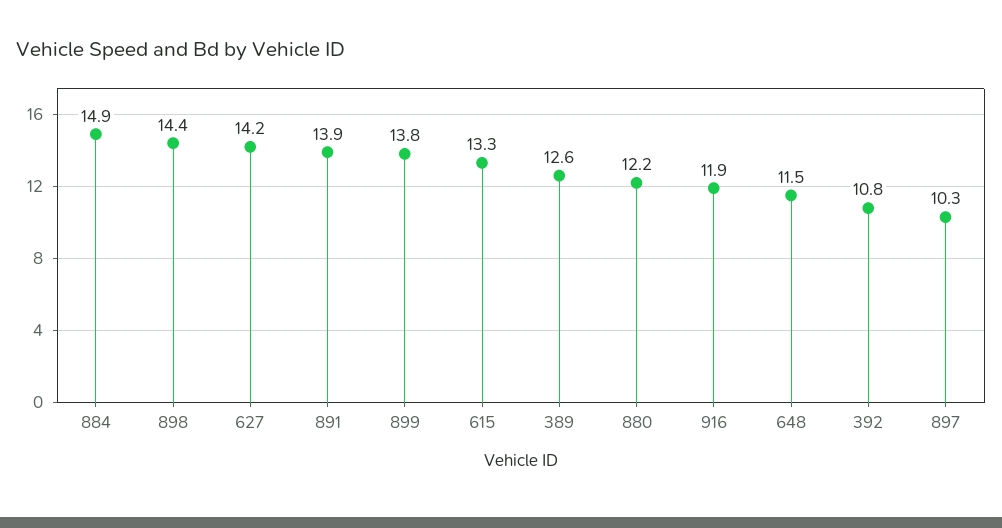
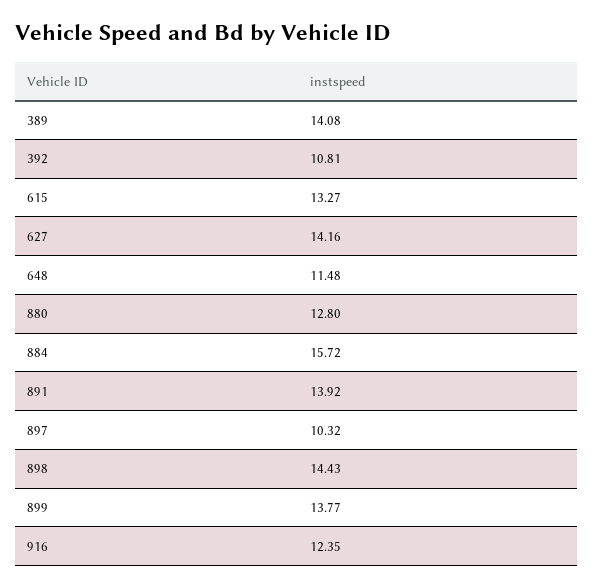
  {
-   "884": 14.9,
+   "884": 15.72,
    "898": 14.43,
    "627": 14.16,
    "891": 13.92,
    "899": 13.77,
    "615": 13.27,
-   "389": 12.6,
+   "389": 14.08,
-   "880": 12.2,
+   "880": 12.8,
-   "916": 11.9,
+   "916": 12.35,
    "648": 11.48,
    "392": 10.81,
    "897": 10.32
  }

